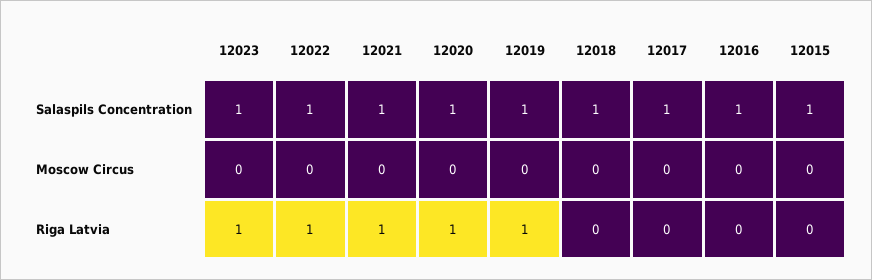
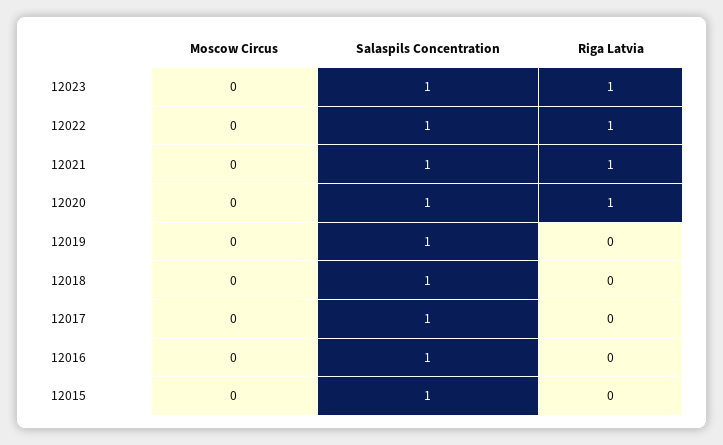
  {
    "12023": {
      "Salaspils Concentration": 1,
      "Moscow Circus": 0,
      "Riga Latvia": 1
    },
    "12022": {
      "Salaspils Concentration": 1,
      "Moscow Circus": 0,
      "Riga Latvia": 1
    },
    "12021": {
      "Salaspils Concentration": 1,
      "Moscow Circus": 0,
      "Riga Latvia": 1
    },
    "12020": {
      "Salaspils Concentration": 1,
      "Moscow Circus": 0,
      "Riga Latvia": 1
    },
    "12019": {
      "Salaspils Concentration": 1,
      "Moscow Circus": 0,
-     "Riga Latvia": 1
+     "Riga Latvia": 0
    },
    "12018": {
      "Salaspils Concentration": 1,
      "Moscow Circus": 0,
      "Riga Latvia": 0
    },
    "12017": {
      "Salaspils Concentration": 1,
      "Moscow Circus": 0,
      "Riga Latvia": 0
    },
    "12016": {
      "Salaspils Concentration": 1,
      "Moscow Circus": 0,
      "Riga Latvia": 0
    },
    "12015": {
      "Salaspils Concentration": 1,
      "Moscow Circus": 0,
      "Riga Latvia": 0
    }
  }

